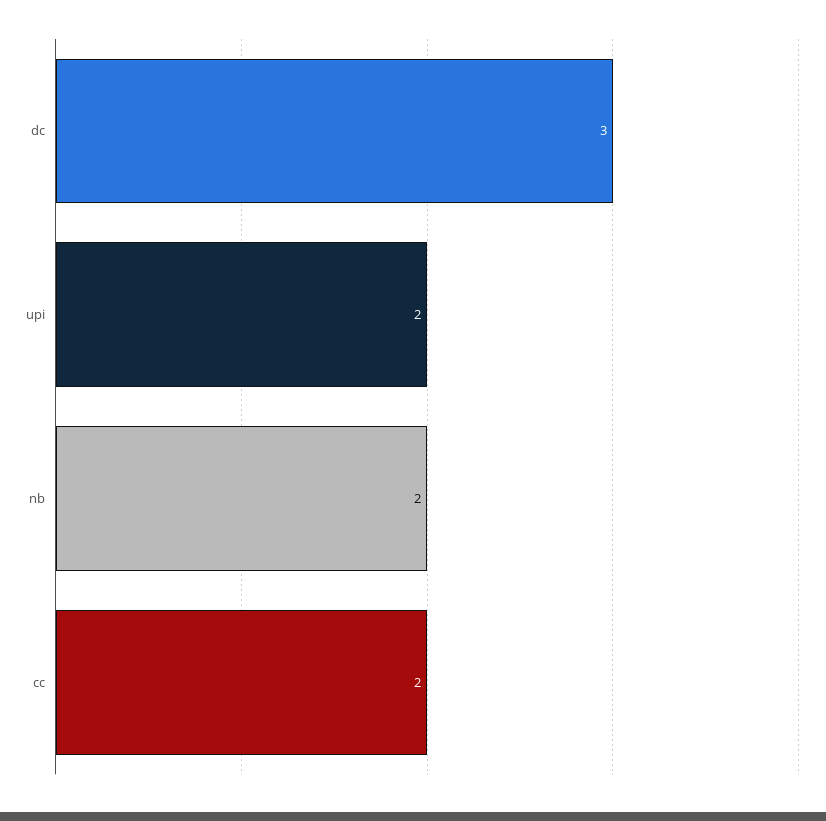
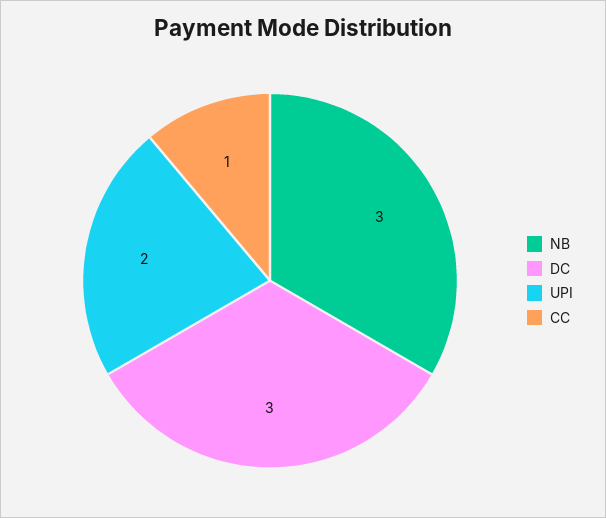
  {
    "dc": 3,
    "upi": 2,
-   "nb": 2,
+   "nb": 3,
-   "cc": 2
+   "cc": 1
  }

